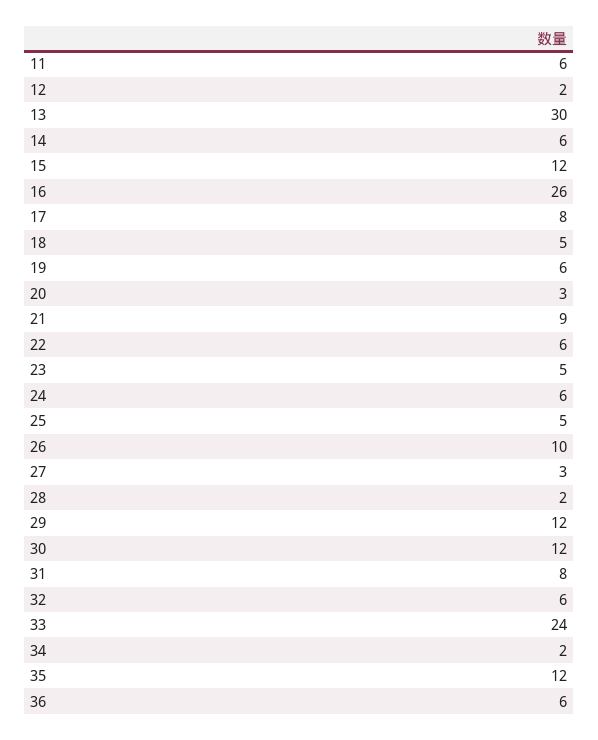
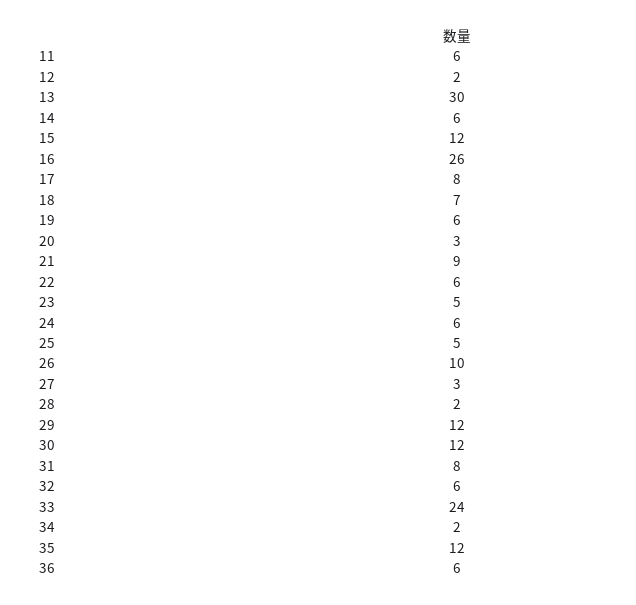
  {
    "11": 6,
    "12": 2,
    "13": 30,
    "14": 6,
    "15": 12,
    "16": 26,
    "17": 8,
-   "18": 5,
+   "18": 7,
    "19": 6,
    "20": 3,
    "21": 9,
    "22": 6,
    "23": 5,
    "24": 6,
    "25": 5,
    "26": 10,
    "27": 3,
    "28": 2,
    "29": 12,
    "30": 12,
    "31": 8,
    "32": 6,
    "33": 24,
    "34": 2,
    "35": 12,
    "36": 6
  }

